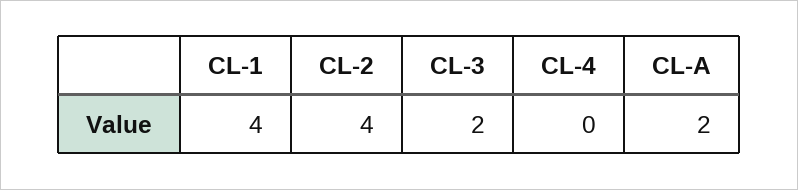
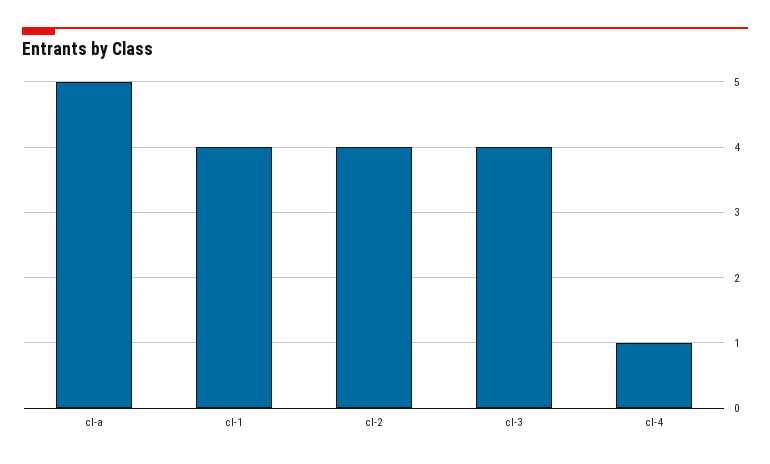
  {
    "CL-1": 4,
    "CL-2": 4,
-   "CL-3": 2,
+   "CL-3": 4,
-   "CL-4": 0,
+   "CL-4": 1,
-   "CL-A": 2
+   "CL-A": 5
  }

